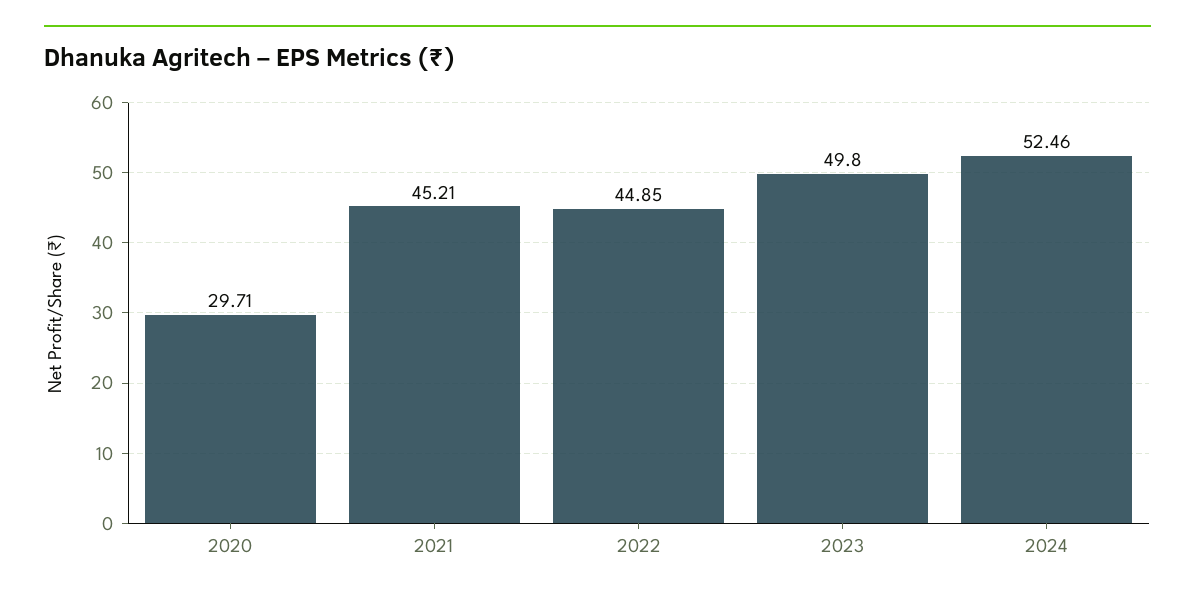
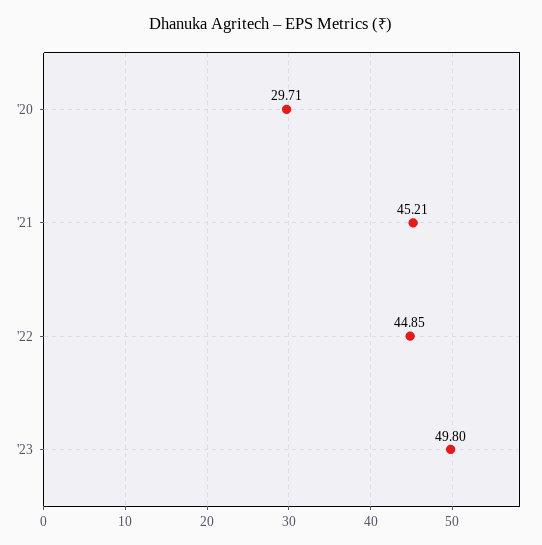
  {
    "2020": 29.71,
    "2021": 45.21,
    "2022": 44.85,
-   "2023": 49.8,
+   "2023": 49.8
-   "2024": 52.46
  }

